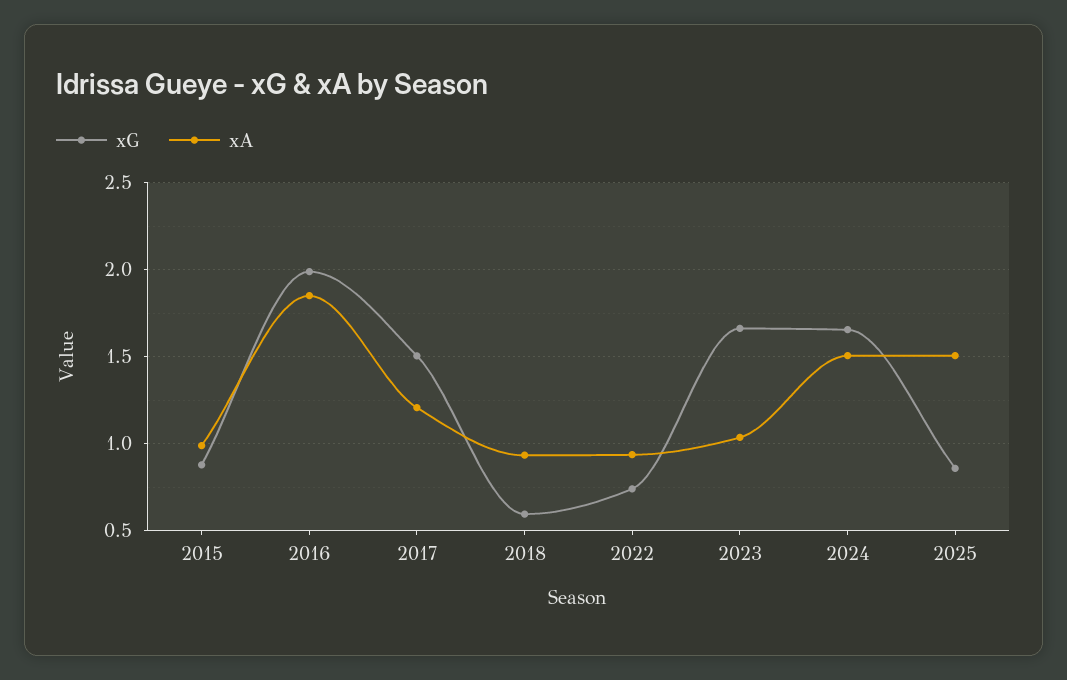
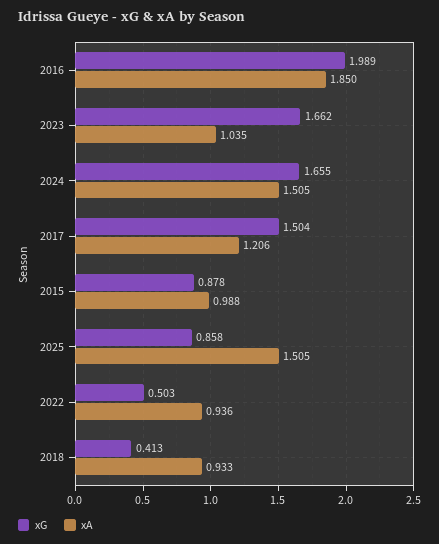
  {
    "xG": {
      "2015": 0.878,
      "2016": 1.989,
      "2017": 1.504,
-     "2018": 0.6,
+     "2018": 0.413,
-     "2022": 0.75,
+     "2022": 0.503,
      "2023": 1.662,
      "2024": 1.655,
      "2025": 0.858
    },
    "xA": {
      "2015": 0.988,
      "2016": 1.85,
      "2017": 1.206,
      "2018": 0.933,
      "2022": 0.936,
      "2023": 1.035,
      "2024": 1.505,
      "2025": 1.505
    }
  }

